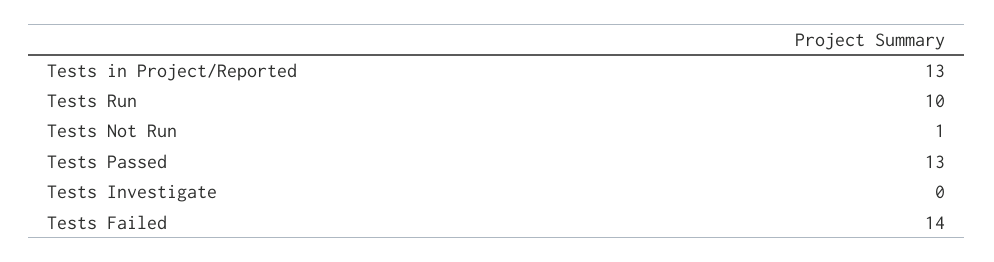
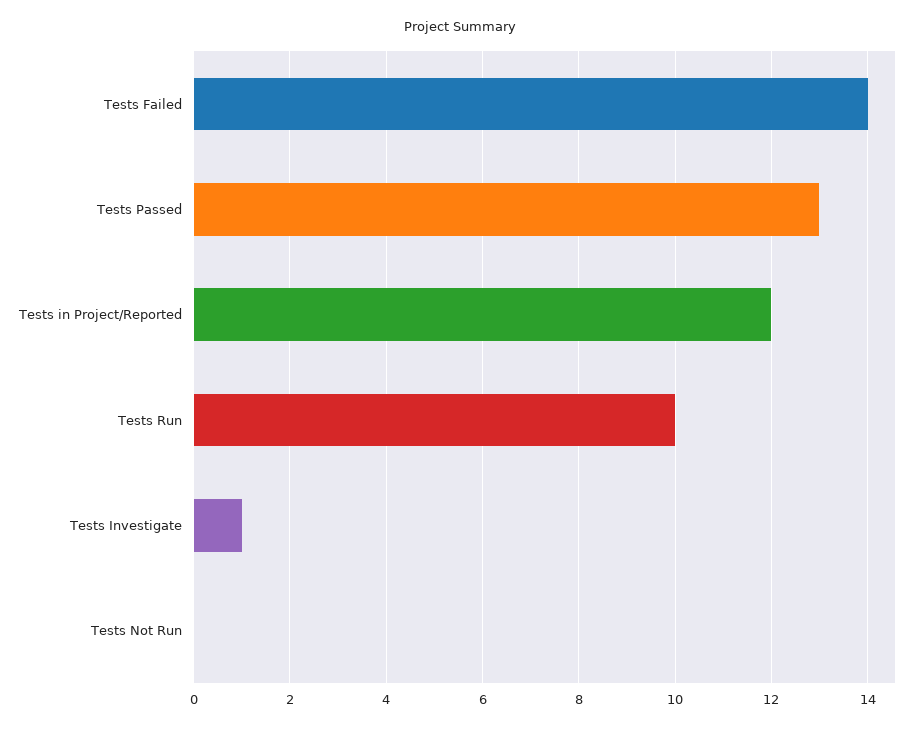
  {
-   "Tests in Project/Reported": 13,
+   "Tests in Project/Reported": 12,
    "Tests Run": 10,
-   "Tests Not Run": 1,
+   "Tests Not Run": 0,
    "Tests Passed": 13,
-   "Tests Investigate": 0,
+   "Tests Investigate": 1,
    "Tests Failed": 14
  }

